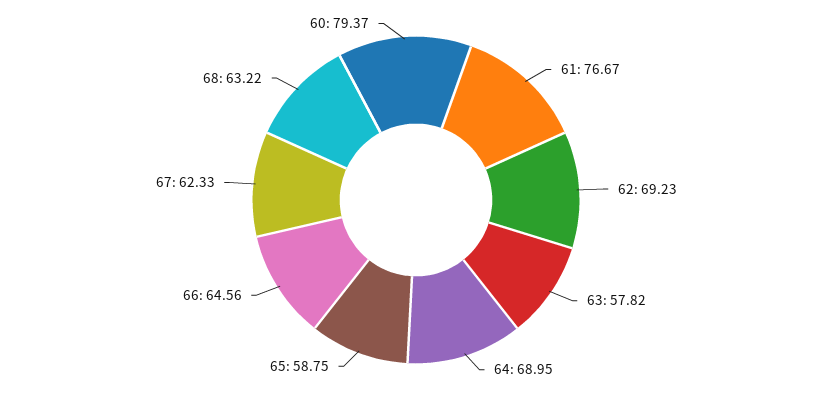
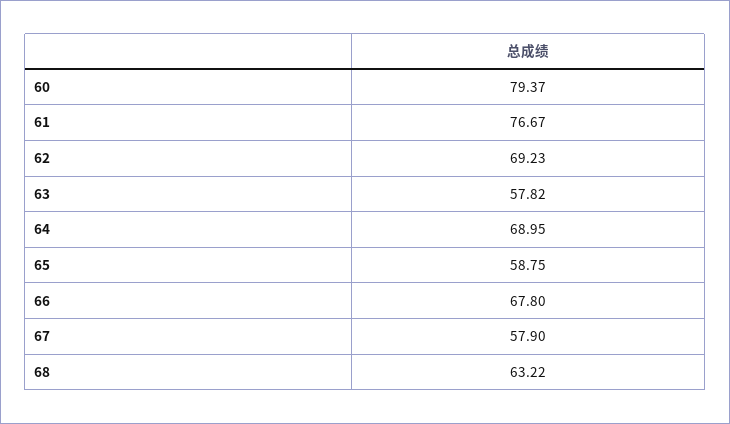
  {
    "61": 76.67,
    "62": 69.23,
    "63": 57.82,
    "64": 68.95,
    "65": 58.75,
-   "66": 64.56,
+   "66": 67.8,
-   "67": 62.33,
+   "67": 57.9,
    "68": 63.22,
    "60": 79.37
  }

